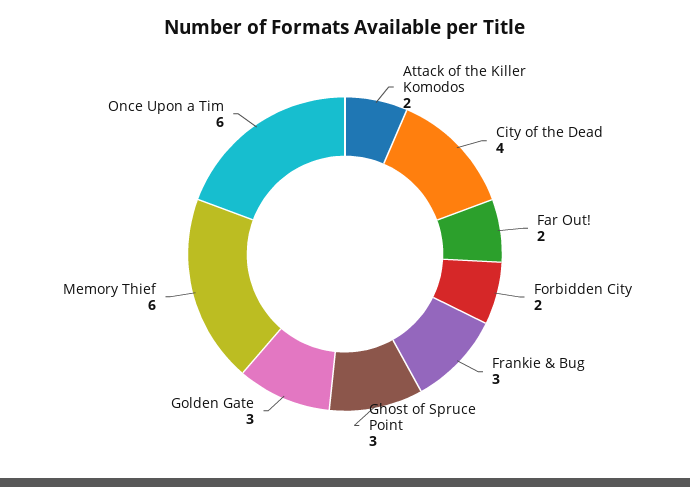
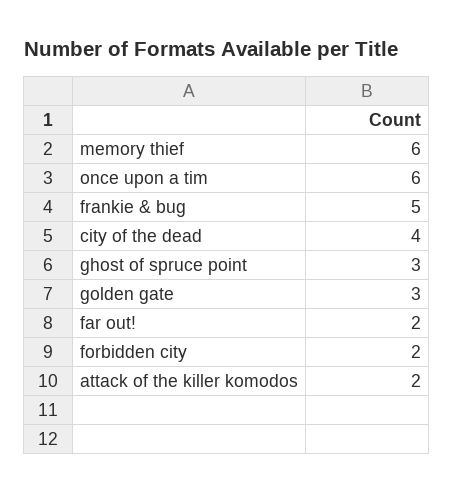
  {
    "Attack of the Killer Komodos": 2,
    "City of the Dead": 4,
    "Far Out!": 2,
    "Forbidden City": 2,
-   "Frankie & Bug": 3,
+   "Frankie & Bug": 5,
    "Ghost of Spruce Point": 3,
    "Golden Gate": 3,
    "Memory Thief": 6,
    "Once Upon a Tim": 6
  }

